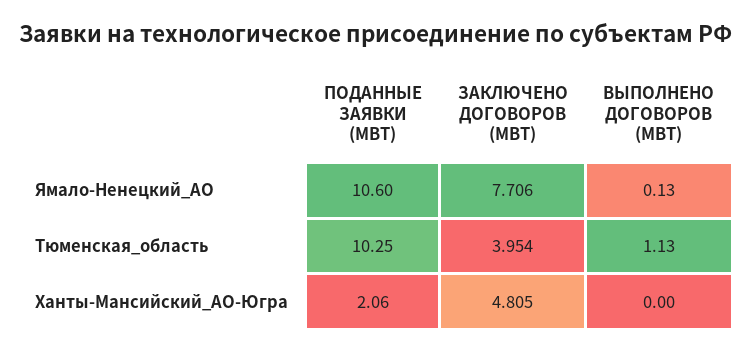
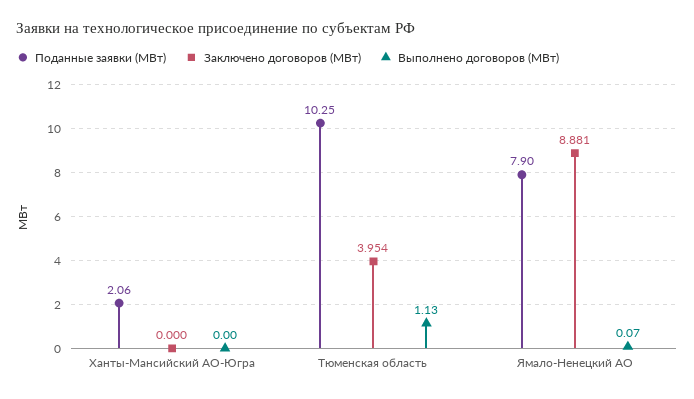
  {
    "ПОДАННЫЕ ЗАЯВКИ (МВТ)": {
-     "Ямало-Ненецкий_АО": 10.6,
+     "Ямало-Ненецкий_АО": 7.9,
      "Тюменская_область": 10.25,
      "Ханты-Мансийский_АО-Югра": 2.06
    },
    "ЗАКЛЮЧЕНО ДОГОВОРОВ (МВТ)": {
-     "Ямало-Ненецкий_АО": 7.706,
+     "Ямало-Ненецкий_АО": 8.881,
      "Тюменская_область": 3.954,
-     "Ханты-Мансийский_АО-Югра": 4.805
+     "Ханты-Мансийский_АО-Югра": 0
    },
    "ВЫПОЛНЕНО ДОГОВОРОВ (МВТ)": {
-     "Ямало-Ненецкий_АО": 0.13,
+     "Ямало-Ненецкий_АО": 0.07,
      "Тюменская_область": 1.13,
      "Ханты-Мансийский_АО-Югра": 0
    }
  }

